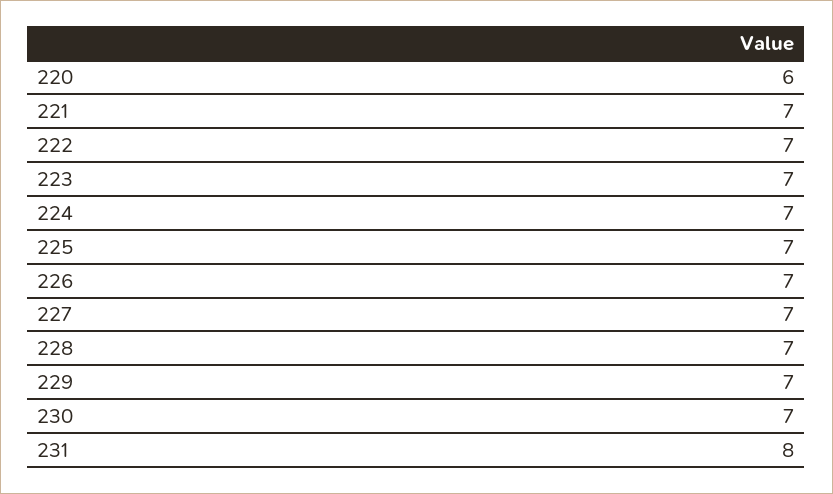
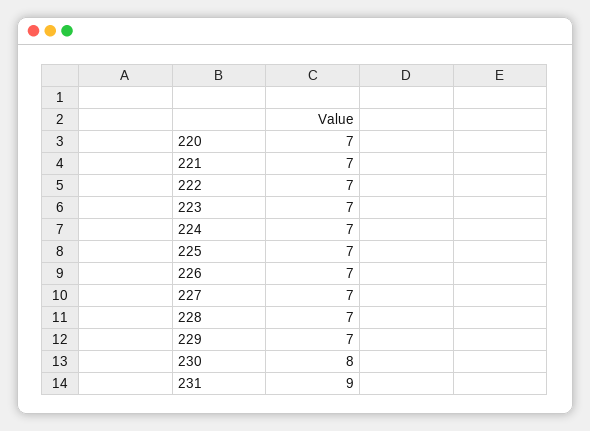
  {
-   "220": 6,
+   "220": 7,
    "221": 7,
    "222": 7,
    "223": 7,
    "224": 7,
    "225": 7,
    "226": 7,
    "227": 7,
    "228": 7,
    "229": 7,
-   "230": 7,
+   "230": 8,
-   "231": 8
+   "231": 9
  }

